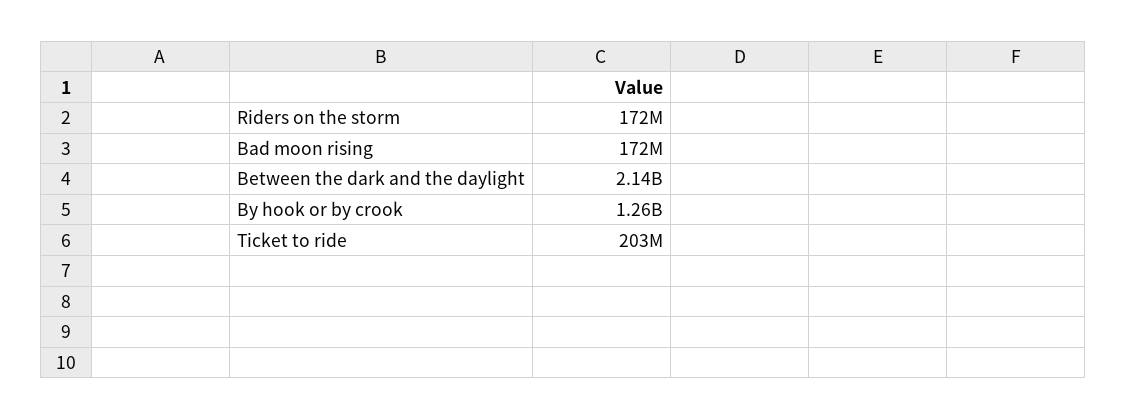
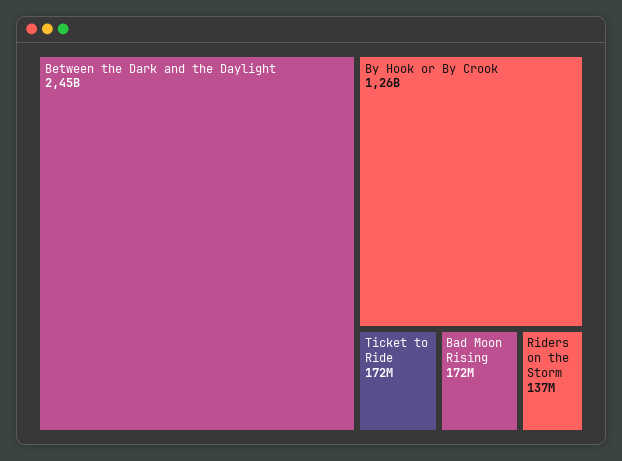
  {
-   "Riders on the storm": 172000000,
+   "Riders on the storm": 137000000,
    "Bad moon rising": 172000000,
-   "Between the dark and the daylight": 2140000000,
+   "Between the dark and the daylight": 2450000000,
    "By hook or by crook": 1260000000,
-   "Ticket to ride": 203000000
+   "Ticket to ride": 172000000
  }

